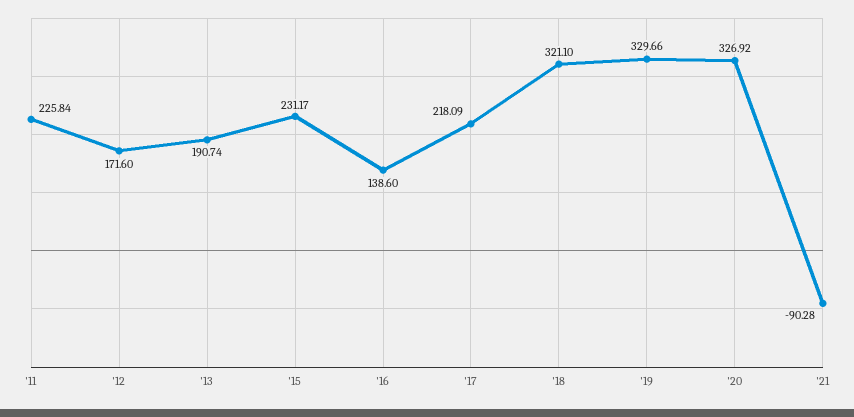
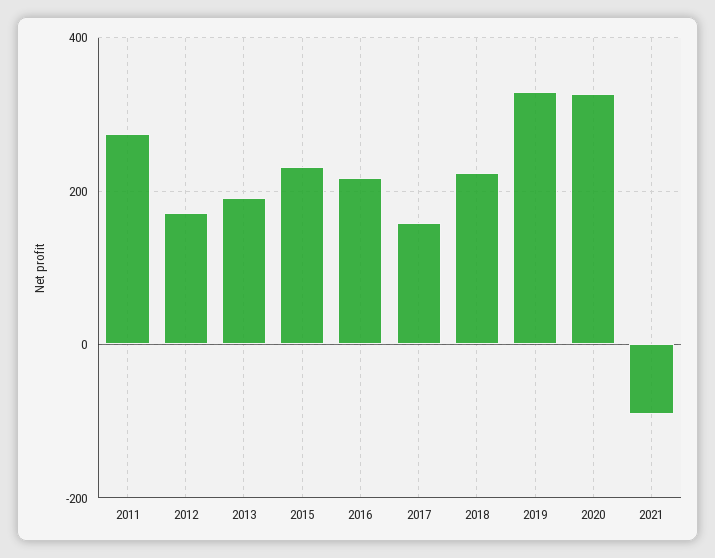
  {
-   "'11": 225.84,
+   "'11": 280,
    "'12": 171.6,
    "'13": 190.74,
    "'15": 231.17,
-   "'16": 138.6,
+   "'16": 220,
-   "'17": 218.09,
+   "'17": 160,
-   "'18": 321.1,
+   "'18": 220,
    "'19": 329.66,
    "'20": 326.92,
    "'21": -90.28
  }

